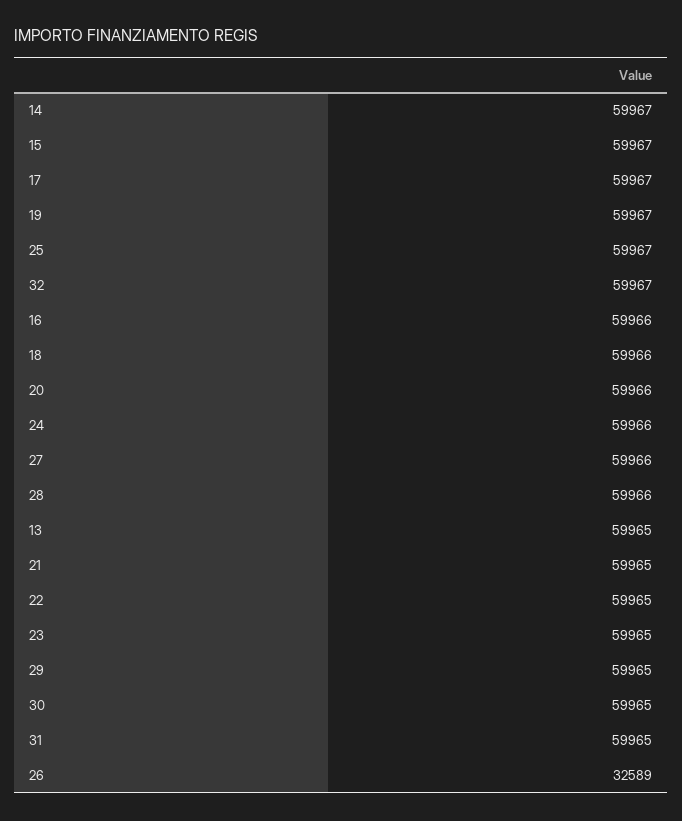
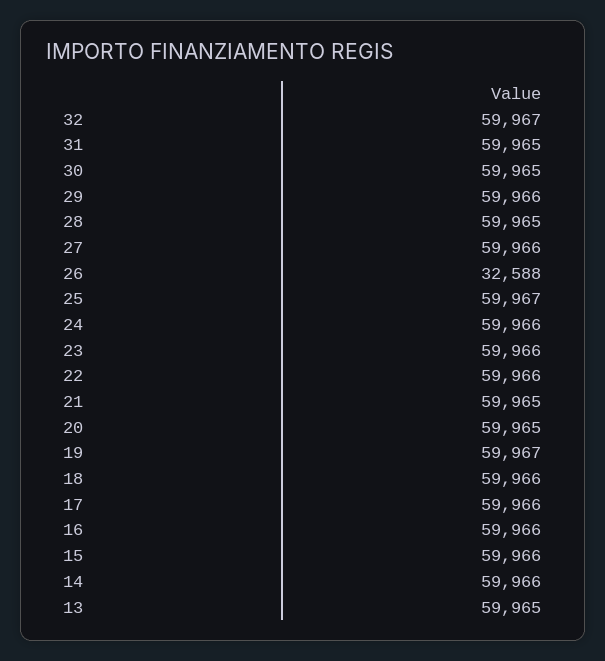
  {
-   "14": 59967,
+   "14": 59966,
-   "15": 59967,
+   "15": 59966,
-   "17": 59967,
+   "17": 59966,
    "19": 59967,
    "25": 59967,
    "32": 59967,
    "16": 59966,
    "18": 59966,
-   "20": 59966,
+   "20": 59965,
    "24": 59966,
    "27": 59966,
-   "28": 59966,
+   "28": 59965,
    "13": 59965,
    "21": 59965,
-   "22": 59965,
+   "22": 59966,
-   "23": 59965,
+   "23": 59966,
-   "29": 59965,
+   "29": 59966,
    "30": 59965,
    "31": 59965,
-   "26": 32589
+   "26": 32588
  }

